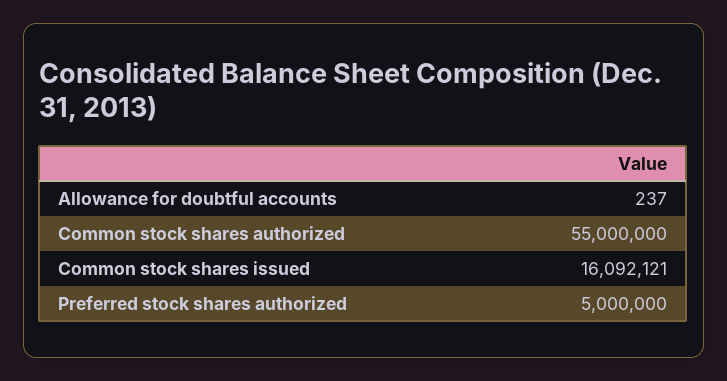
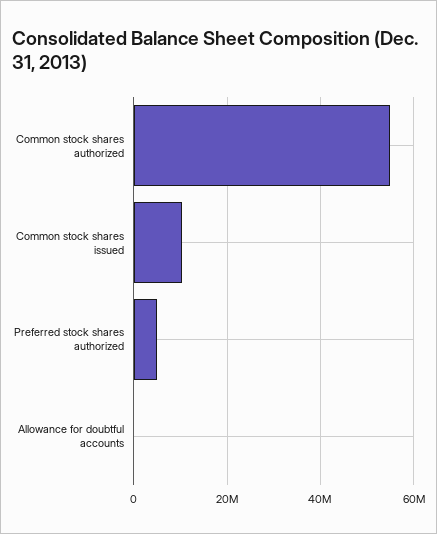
  {
    "Allowance for doubtful accounts": 237,
    "Common stock shares authorized": 55000000,
-   "Common stock shares issued": 16092121,
+   "Common stock shares issued": 10000000,
    "Preferred stock shares authorized": 5000000
  }

